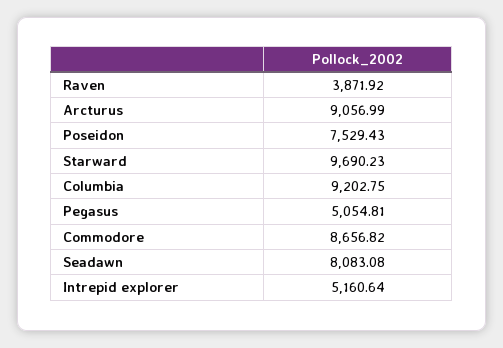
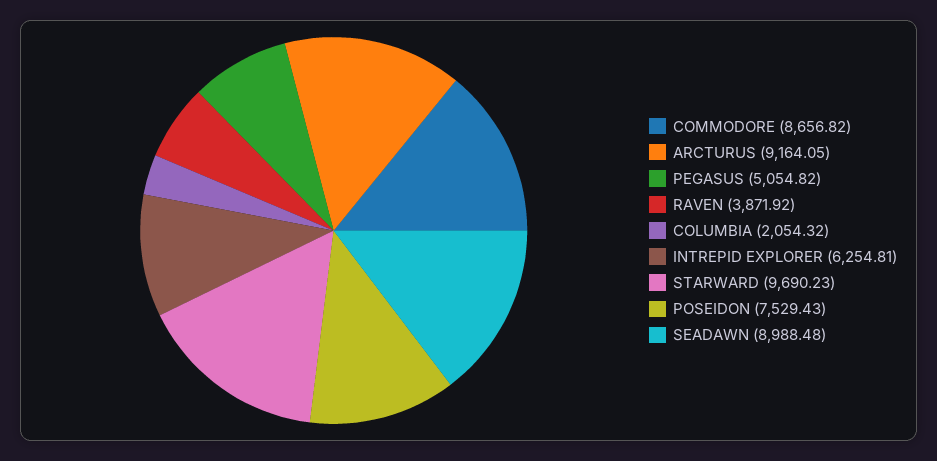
  {
    "Raven": 3871.92,
-   "Arcturus": 9056.99,
+   "Arcturus": 9164.05,
    "Poseidon": 7529.43,
    "Starward": 9690.23,
-   "Columbia": 9202.75,
+   "Columbia": 2054.32,
-   "Pegasus": 5054.81,
+   "Pegasus": 5054.82,
    "Commodore": 8656.82,
-   "Seadawn": 8083.08,
+   "Seadawn": 8988.48,
-   "Intrepid explorer": 5160.64
+   "Intrepid explorer": 6254.81
  }

